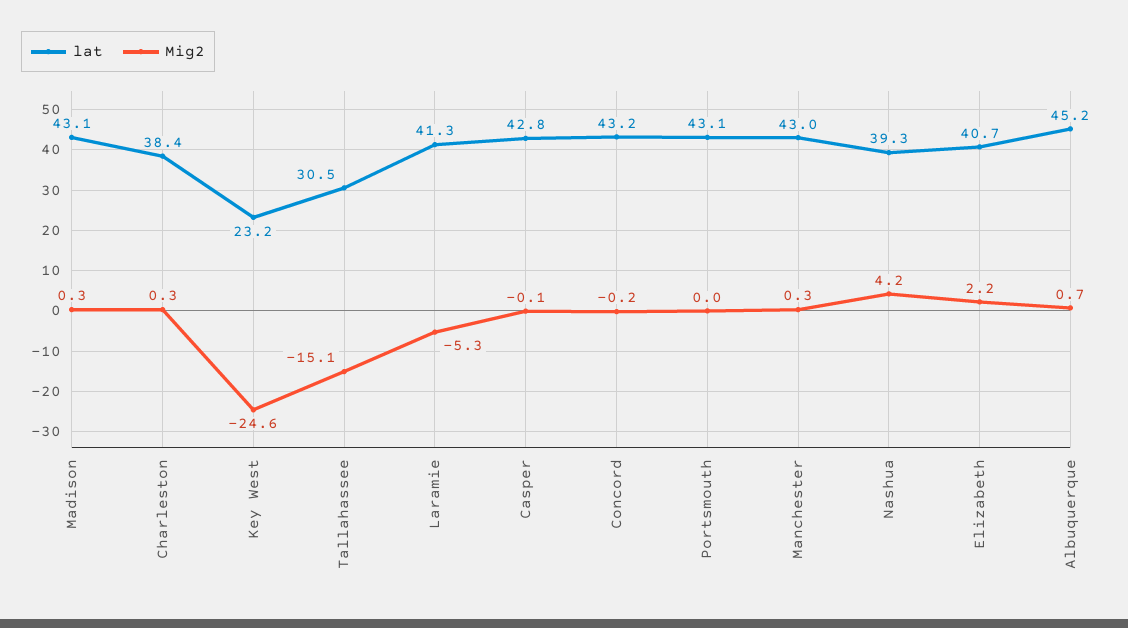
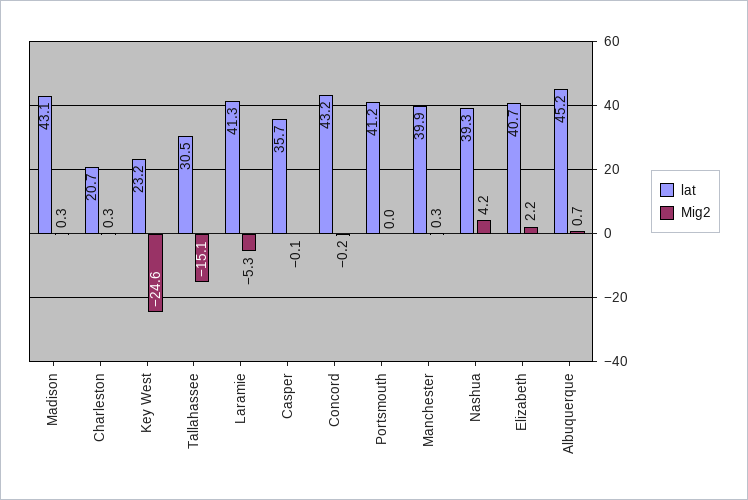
  {
    "lat": {
      "Madison": 43.1,
-     "Charleston": 38.4,
+     "Charleston": 20.7,
      "Key West": 23.2,
      "Tallahassee": 30.5,
      "Laramie": 41.3,
-     "Casper": 42.8,
+     "Casper": 35.7,
      "Concord": 43.2,
-     "Portsmouth": 43.1,
+     "Portsmouth": 41.2,
-     "Manchester": 43,
+     "Manchester": 39.9,
      "Nashua": 39.3,
      "Elizabeth": 40.7,
      "Albuquerque": 45.2
    },
    "Mig2": {
      "Madison": 0.3,
      "Charleston": 0.3,
      "Key West": -24.6,
      "Tallahassee": -15.1,
      "Laramie": -5.3,
      "Casper": -0.1,
      "Concord": -0.2,
      "Portsmouth": 0,
      "Manchester": 0.3,
      "Nashua": 4.2,
      "Elizabeth": 2.2,
      "Albuquerque": 0.7
    }
  }

